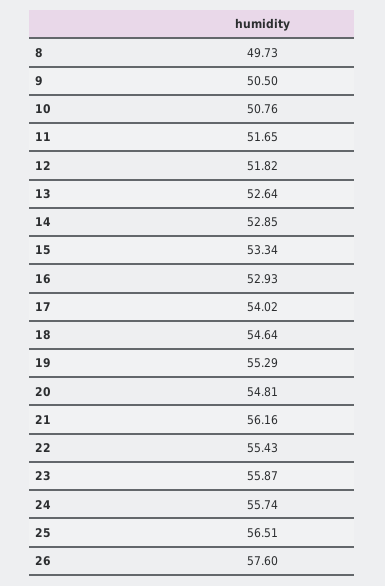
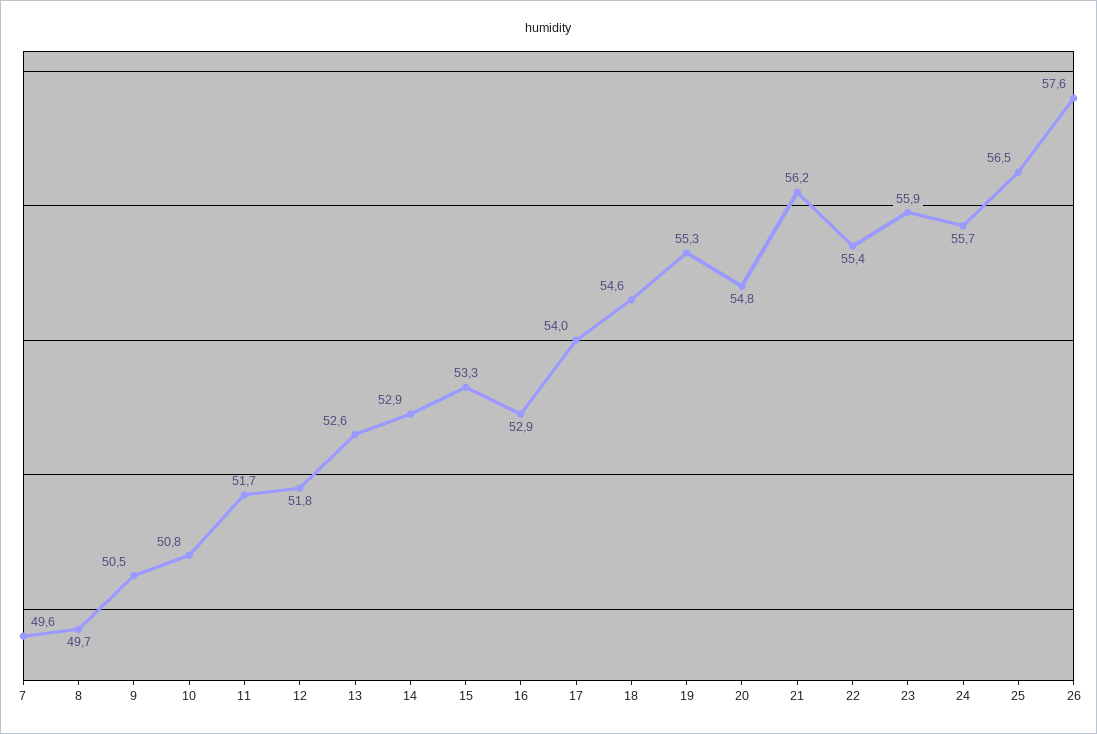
  {
    "8": 49.73,
    "9": 50.5,
    "10": 50.76,
    "11": 51.65,
    "12": 51.82,
    "13": 52.64,
    "14": 52.85,
    "15": 53.34,
    "16": 52.93,
    "17": 54.02,
    "18": 54.64,
    "19": 55.29,
    "20": 54.81,
    "21": 56.16,
    "22": 55.43,
    "23": 55.87,
    "24": 55.74,
    "25": 56.51,
-   "26": 57.6
+   "26": 57.6,
+   "7": 49.6
  }

